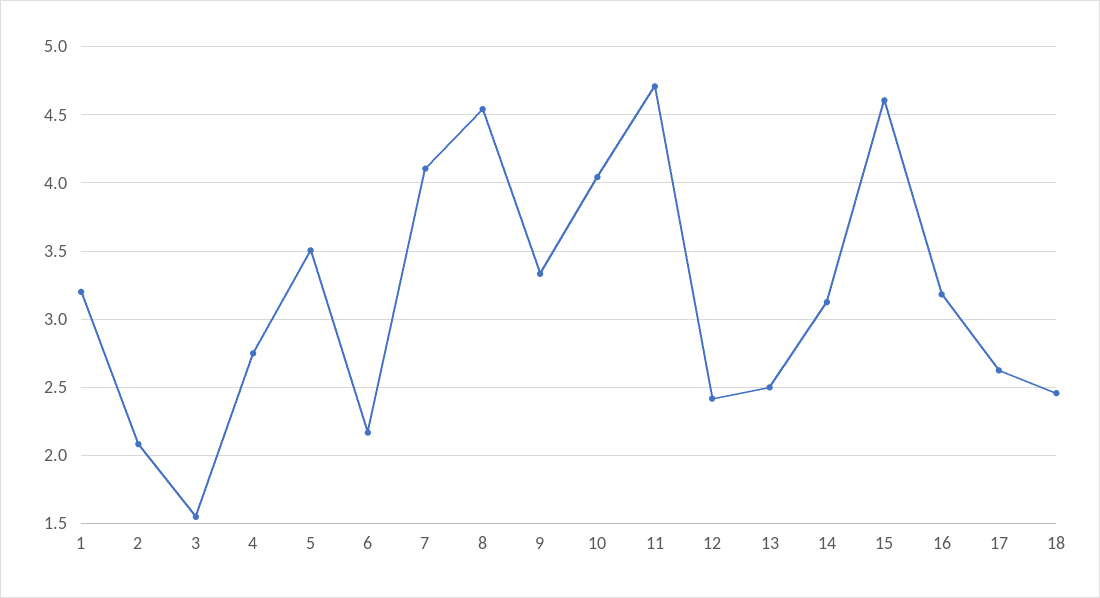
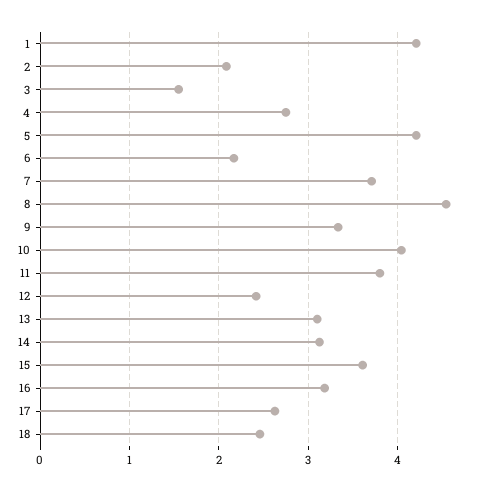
  {
-   "1": 3.2,
+   "1": 4.2,
    "2": 2.1,
    "3": 1.55,
    "4": 2.75,
-   "5": 3.5,
+   "5": 4.2,
    "6": 2.15,
-   "7": 4.1,
+   "7": 3.7,
    "8": 4.55,
    "9": 3.35,
    "10": 4.05,
-   "11": 4.7,
+   "11": 3.8,
    "12": 2.4,
-   "13": 2.5,
+   "13": 3.1,
    "14": 3.15,
-   "15": 4.6,
+   "15": 3.6,
    "16": 3.2,
    "17": 2.65,
    "18": 2.45
  }

